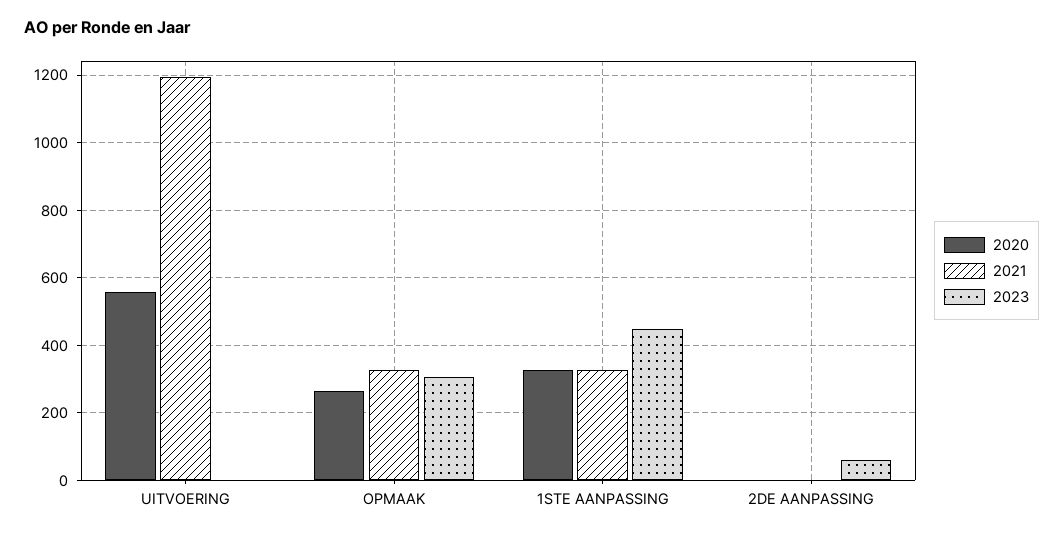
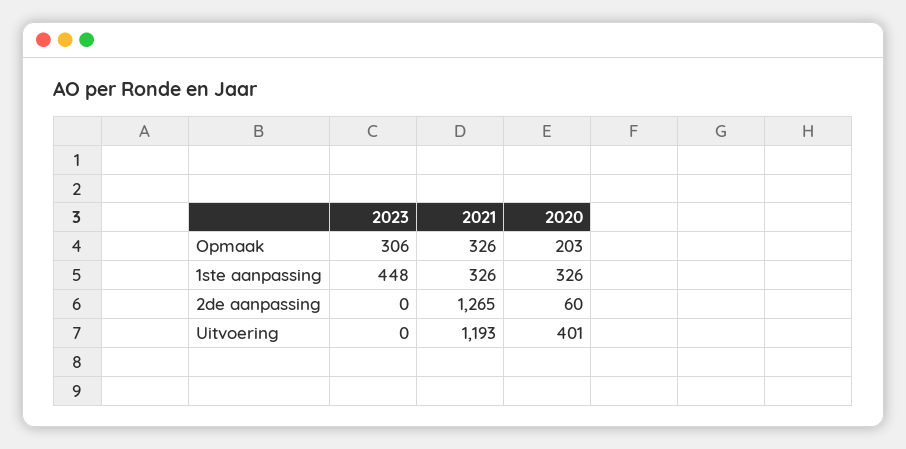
  {
    "2020": {
-     "UITVOERING": 560,
+     "UITVOERING": 401,
-     "OPMAAK": 260,
+     "OPMAAK": 203,
      "1STE AANPASSING": 326,
-     "2DE AANPASSING": 0
+     "2DE AANPASSING": 60
    },
    "2021": {
      "UITVOERING": 1193,
      "OPMAAK": 326,
      "1STE AANPASSING": 326,
-     "2DE AANPASSING": 0
+     "2DE AANPASSING": 1265
    },
    "2023": {
      "UITVOERING": 0,
      "OPMAAK": 306,
      "1STE AANPASSING": 448,
-     "2DE AANPASSING": 60
+     "2DE AANPASSING": 0
    }
  }

